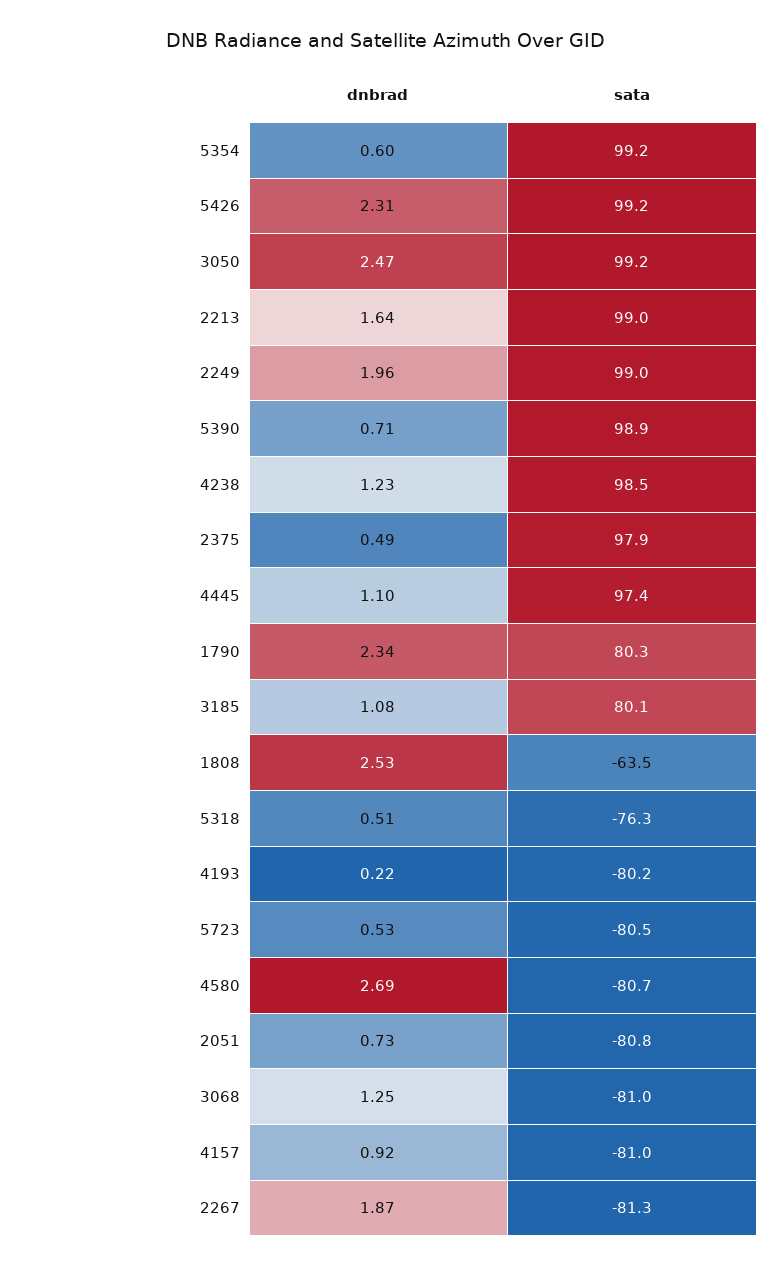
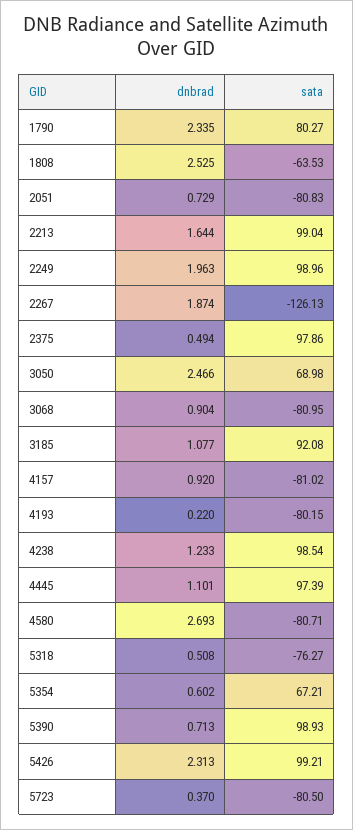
  {
    "dnbrad": {
      "5354": 0.602,
      "5426": 2.313,
      "3050": 2.466,
      "2213": 1.644,
      "2249": 1.963,
      "5390": 0.713,
      "4238": 1.233,
      "2375": 0.494,
      "4445": 1.101,
      "1790": 2.335,
      "3185": 1.077,
      "1808": 2.525,
      "5318": 0.508,
      "4193": 0.22,
-     "5723": 0.53,
+     "5723": 0.37,
      "4580": 2.693,
      "2051": 0.729,
-     "3068": 1.25,
+     "3068": 0.904,
      "4157": 0.92,
      "2267": 1.874
    },
    "sata": {
-     "5354": 99.2,
+     "5354": 67.21,
      "5426": 99.21,
-     "3050": 99.2,
+     "3050": 68.98,
      "2213": 99.04,
      "2249": 98.96,
      "5390": 98.93,
      "4238": 98.54,
      "2375": 97.86,
      "4445": 97.39,
      "1790": 80.27,
-     "3185": 80.1,
+     "3185": 92.08,
      "1808": -63.53,
      "5318": -76.27,
      "4193": -80.15,
      "5723": -80.5,
      "4580": -80.71,
      "2051": -80.83,
      "3068": -80.95,
      "4157": -81.02,
-     "2267": -81.3
+     "2267": -126.13
    }
  }

